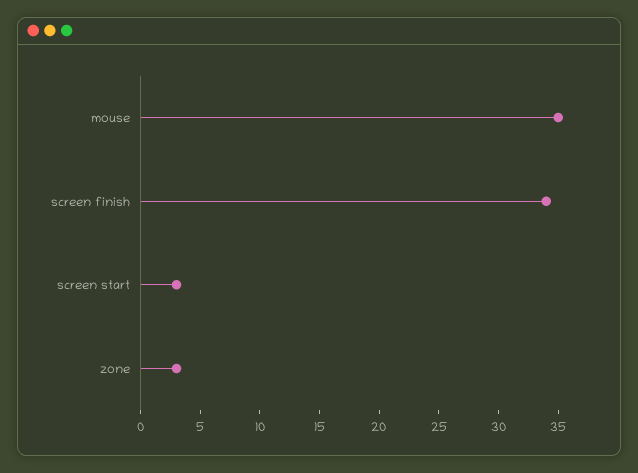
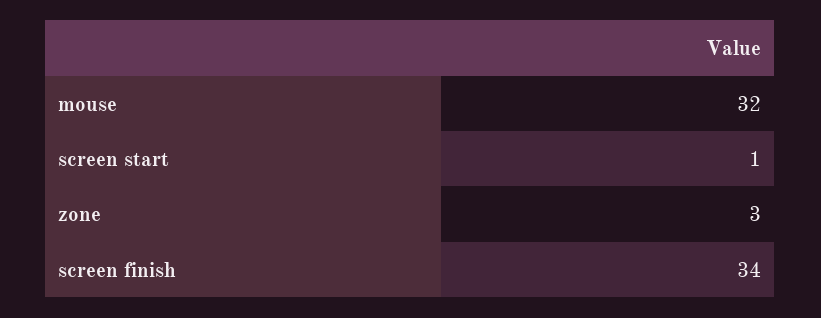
  {
-   "mouse": 35,
+   "mouse": 32,
    "screen finish": 34,
-   "screen start": 3,
+   "screen start": 1,
    "zone": 3
  }

